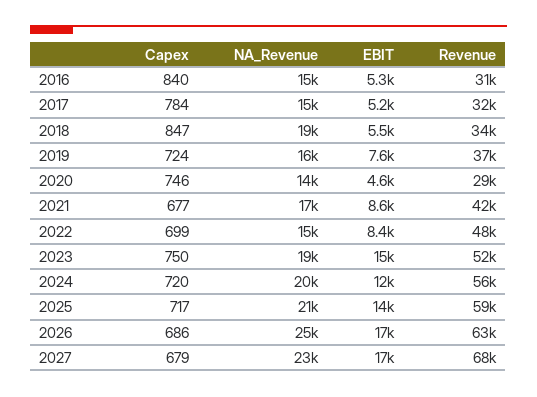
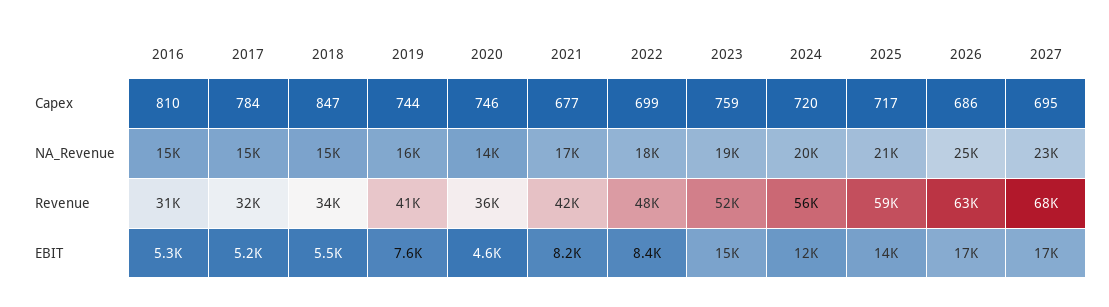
  {
    "Capex": {
-     "2016": 840,
+     "2016": 810,
      "2017": 784,
      "2018": 847,
-     "2019": 724,
+     "2019": 744,
      "2020": 746,
      "2021": 677,
      "2022": 699,
-     "2023": 750,
+     "2023": 759,
      "2024": 720,
      "2025": 717,
      "2026": 686,
-     "2027": 679
+     "2027": 695
    },
    "NA_Revenue": {
      "2016": 15000,
      "2017": 15000,
-     "2018": 19000,
+     "2018": 15000,
      "2019": 16000,
      "2020": 14000,
      "2021": 17000,
-     "2022": 15000,
+     "2022": 18000,
      "2023": 19000,
      "2024": 20000,
      "2025": 21000,
      "2026": 25000,
      "2027": 23000
    },
    "EBIT": {
      "2016": 5300,
      "2017": 5200,
      "2018": 5500,
      "2019": 7600,
      "2020": 4600,
-     "2021": 8600,
+     "2021": 8200,
      "2022": 8400,
      "2023": 15000,
      "2024": 12000,
      "2025": 14000,
      "2026": 17000,
      "2027": 17000
    },
    "Revenue": {
      "2016": 31000,
      "2017": 32000,
      "2018": 34000,
-     "2019": 37000,
+     "2019": 41000,
-     "2020": 29000,
+     "2020": 36000,
      "2021": 42000,
      "2022": 48000,
      "2023": 52000,
      "2024": 56000,
      "2025": 59000,
      "2026": 63000,
      "2027": 68000
    }
  }

